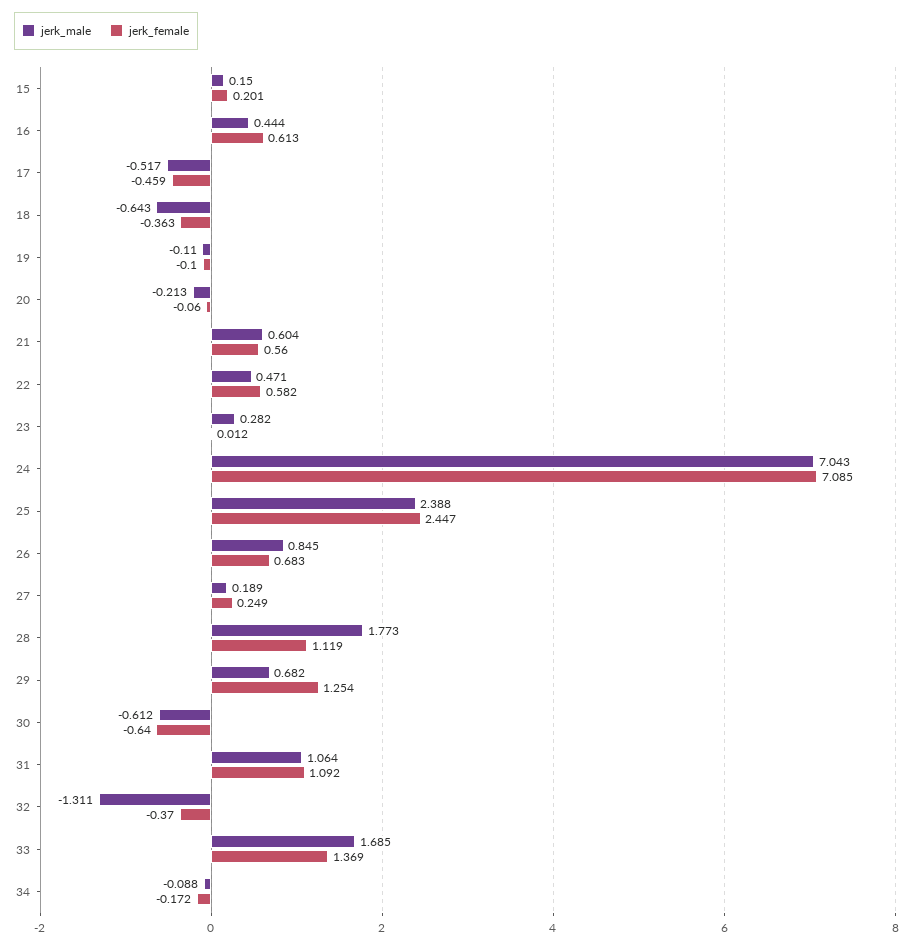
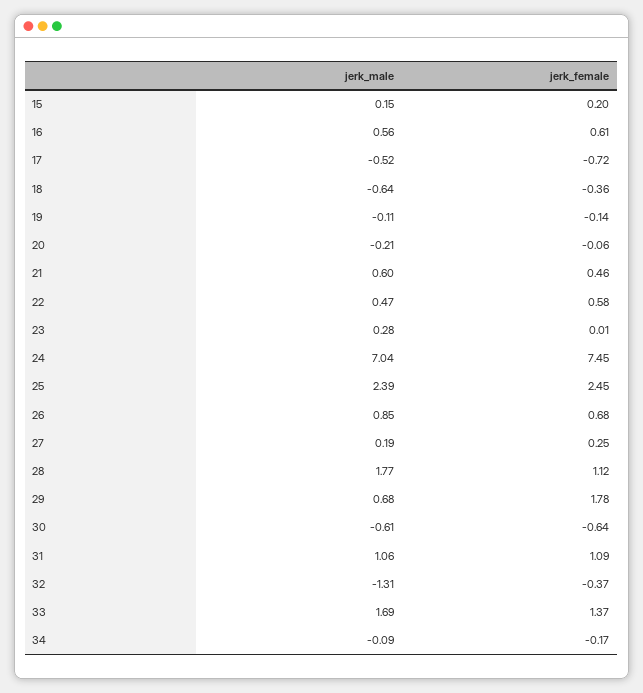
  {
    "jerk_male": {
      "15": 0.15,
-     "16": 0.444,
+     "16": 0.56,
      "17": -0.517,
      "18": -0.643,
      "19": -0.11,
      "20": -0.213,
      "21": 0.604,
      "22": 0.471,
      "23": 0.282,
      "24": 7.043,
      "25": 2.388,
      "26": 0.845,
      "27": 0.189,
      "28": 1.773,
      "29": 0.682,
      "30": -0.612,
      "31": 1.064,
      "32": -1.311,
      "33": 1.685,
      "34": -0.088
    },
    "jerk_female": {
      "15": 0.201,
      "16": 0.613,
-     "17": -0.459,
+     "17": -0.72,
      "18": -0.363,
-     "19": -0.1,
+     "19": -0.14,
      "20": -0.06,
-     "21": 0.56,
+     "21": 0.46,
      "22": 0.582,
      "23": 0.012,
-     "24": 7.085,
+     "24": 7.45,
      "25": 2.447,
      "26": 0.683,
      "27": 0.249,
      "28": 1.119,
-     "29": 1.254,
+     "29": 1.78,
      "30": -0.64,
      "31": 1.092,
      "32": -0.37,
      "33": 1.369,
      "34": -0.172
    }
  }

